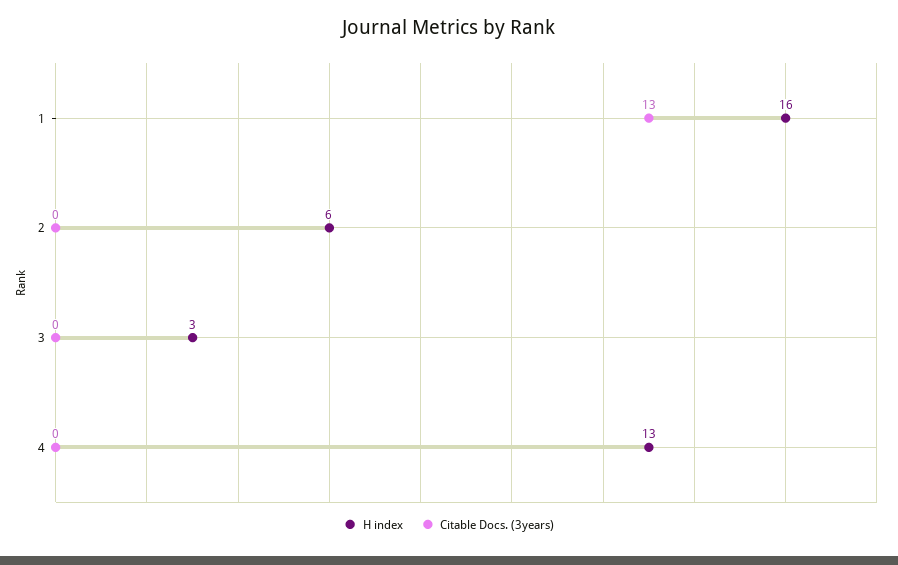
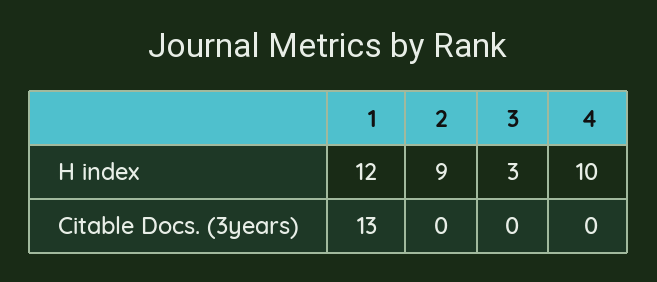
  {
    "H index": {
-     "1": 16,
+     "1": 12,
-     "2": 6,
+     "2": 9,
      "3": 3,
-     "4": 13
+     "4": 10
    },
    "Citable Docs. (3years)": {
      "1": 13,
      "2": 0,
      "3": 0,
      "4": 0
    }
  }

